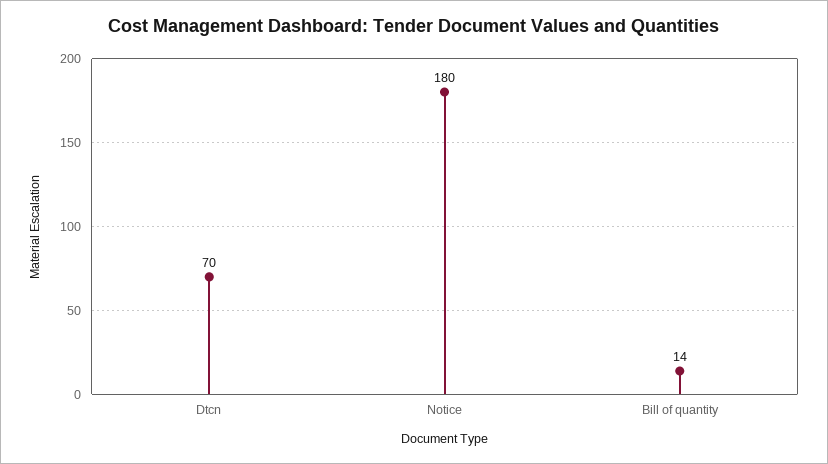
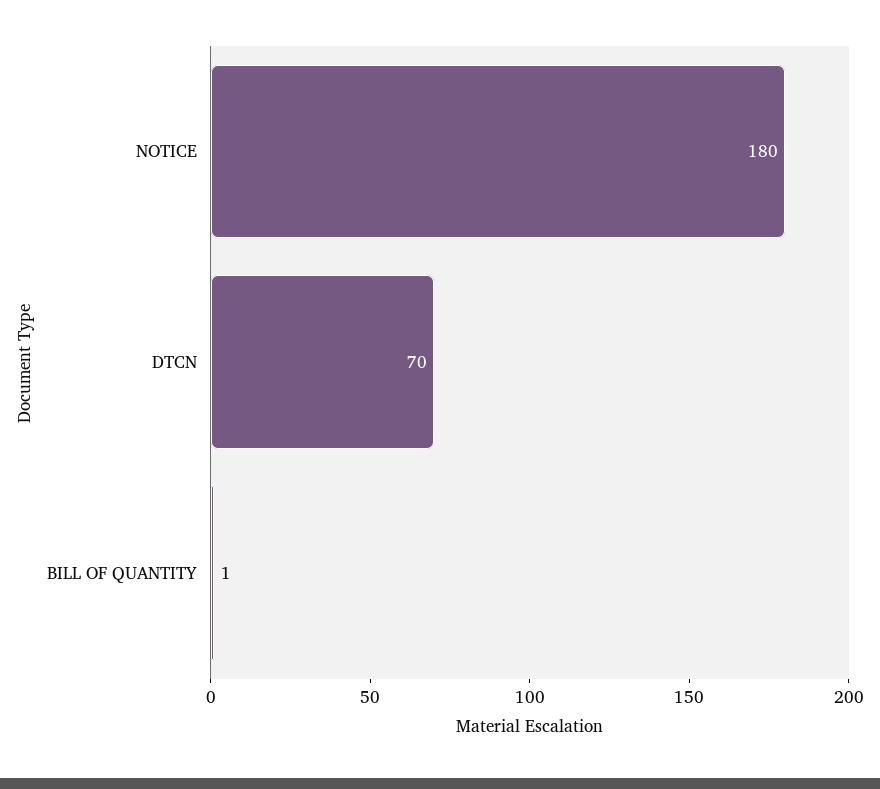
  {
    "Dtcn": 70,
    "Notice": 180,
-   "Bill of quantity": 14
+   "Bill of quantity": 1
  }

